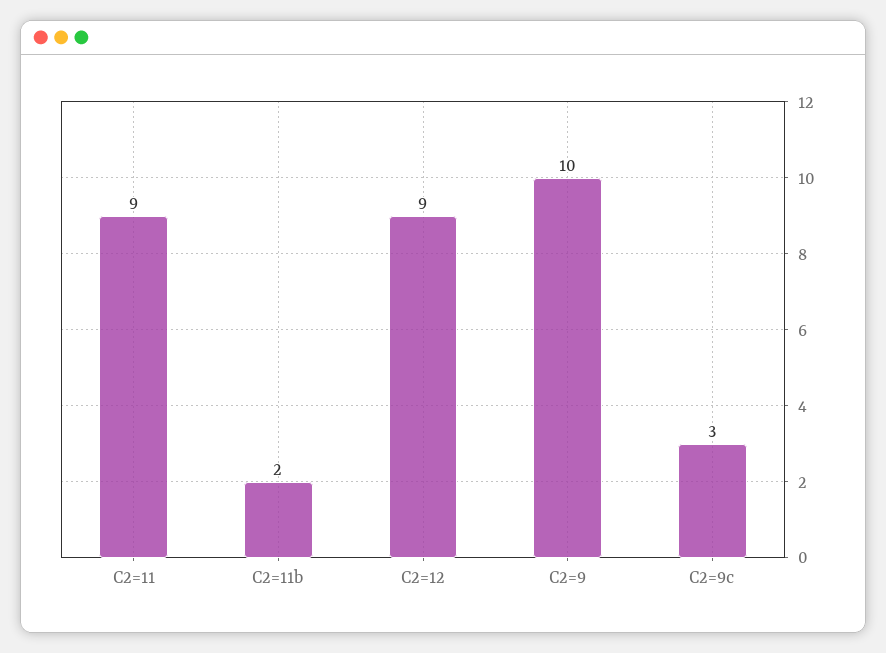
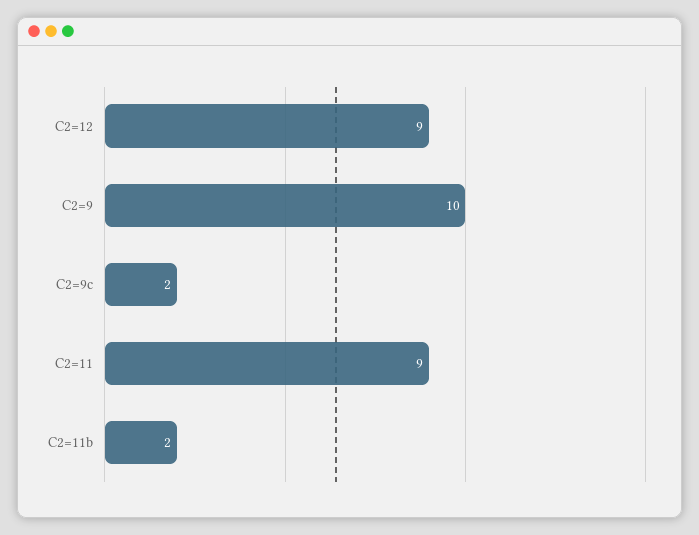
  {
    "C2=11": 9,
    "C2=11b": 2,
    "C2=12": 9,
    "C2=9": 10,
-   "C2=9c": 3
+   "C2=9c": 2
  }

